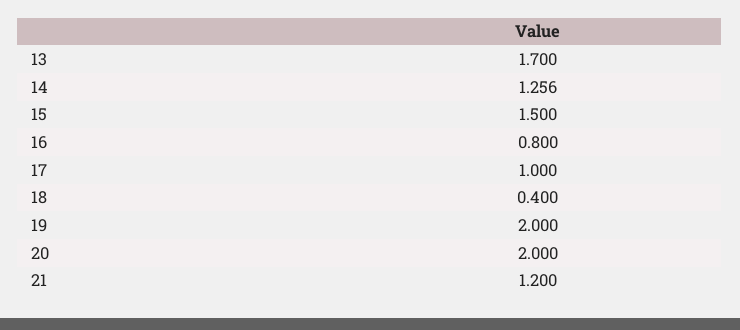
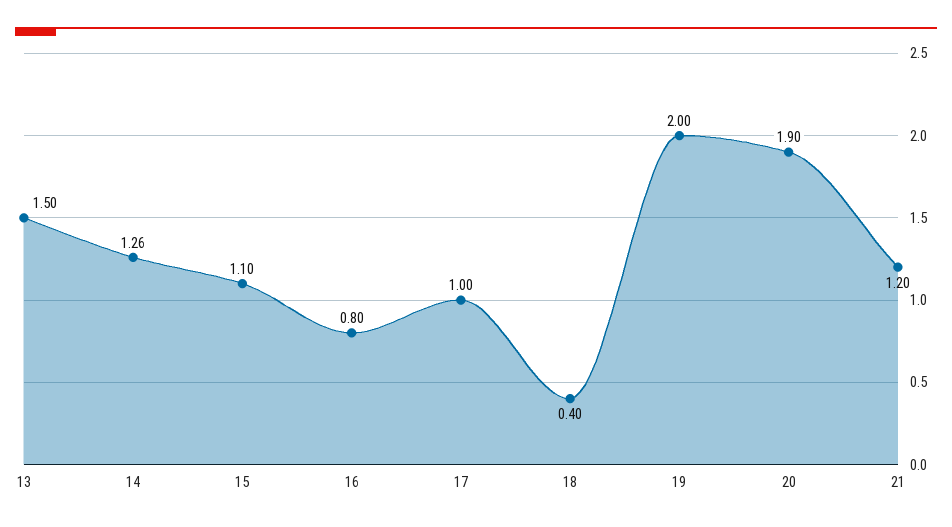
  {
-   "13": 1.7,
+   "13": 1.5,
    "14": 1.256,
-   "15": 1.5,
+   "15": 1.1,
    "16": 0.8,
    "17": 1,
    "18": 0.4,
    "19": 2,
-   "20": 2,
+   "20": 1.9,
    "21": 1.2
  }

